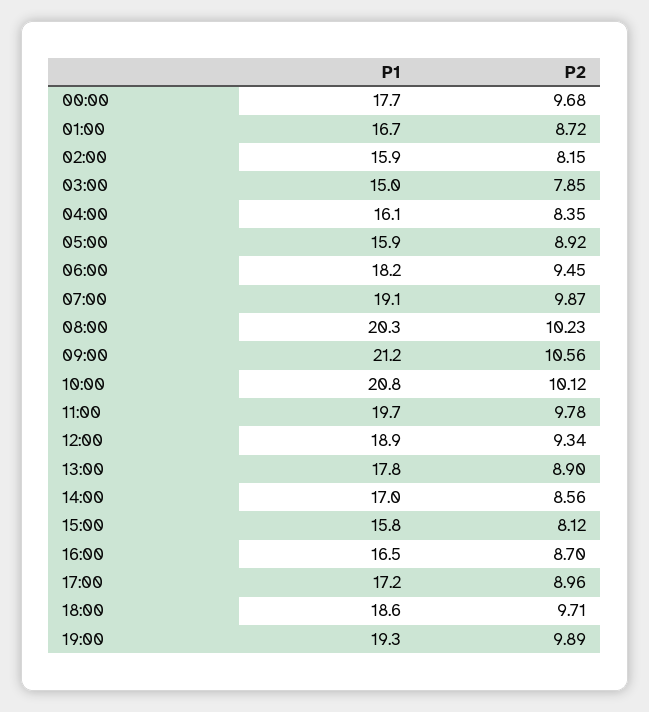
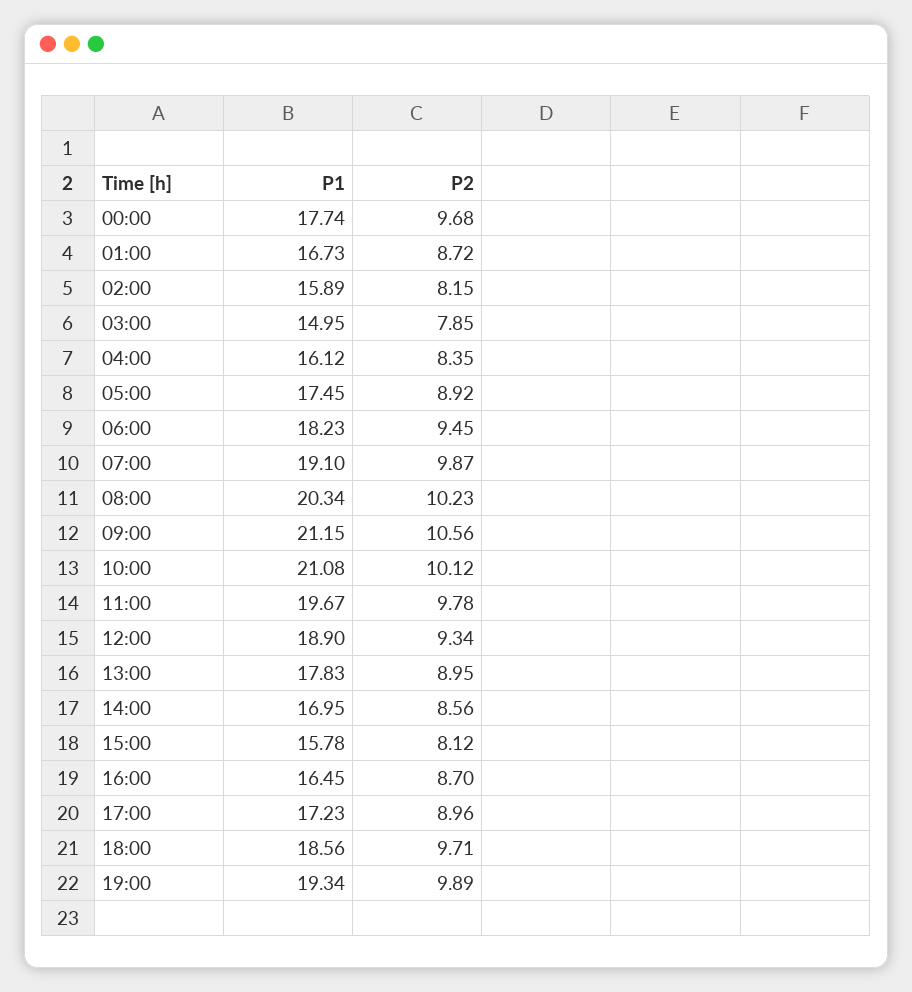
  {
    "P1": {
      "00:00": 17.74,
      "01:00": 16.73,
      "02:00": 15.89,
      "03:00": 14.95,
      "04:00": 16.12,
-     "05:00": 15.9,
+     "05:00": 17.45,
      "06:00": 18.23,
      "07:00": 19.1,
      "08:00": 20.34,
      "09:00": 21.15,
-     "10:00": 20.8,
+     "10:00": 21.08,
      "11:00": 19.67,
      "12:00": 18.9,
      "13:00": 17.83,
      "14:00": 16.95,
      "15:00": 15.78,
      "16:00": 16.45,
      "17:00": 17.23,
      "18:00": 18.56,
      "19:00": 19.34
    },
    "P2": {
      "00:00": 9.68,
      "01:00": 8.72,
      "02:00": 8.15,
      "03:00": 7.85,
      "04:00": 8.35,
      "05:00": 8.92,
      "06:00": 9.45,
      "07:00": 9.87,
      "08:00": 10.23,
      "09:00": 10.56,
      "10:00": 10.12,
      "11:00": 9.78,
      "12:00": 9.34,
-     "13:00": 8.9,
+     "13:00": 8.95,
      "14:00": 8.56,
      "15:00": 8.12,
      "16:00": 8.7,
      "17:00": 8.96,
      "18:00": 9.71,
      "19:00": 9.89
    }
  }

